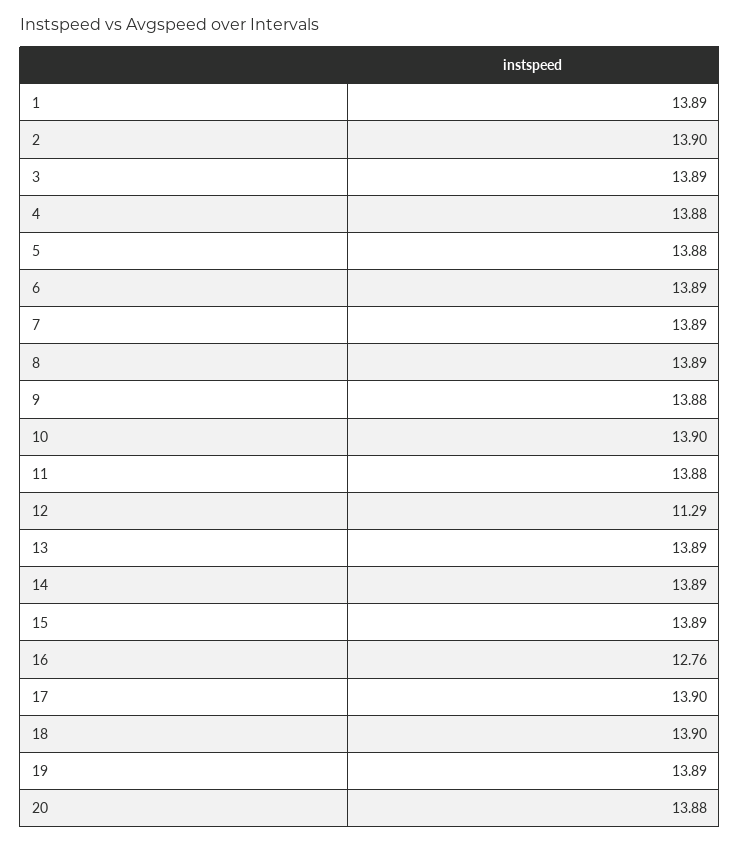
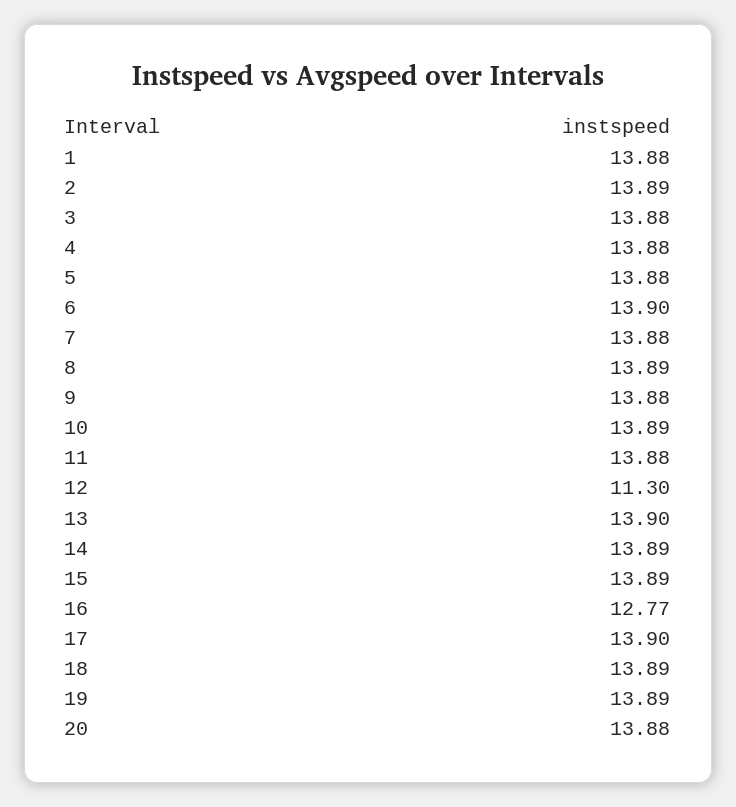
  {
-   "1": 13.89,
+   "1": 13.88,
-   "2": 13.9,
+   "2": 13.89,
-   "3": 13.89,
+   "3": 13.88,
    "4": 13.88,
    "5": 13.88,
-   "6": 13.89,
+   "6": 13.9,
-   "7": 13.89,
+   "7": 13.88,
    "8": 13.89,
    "9": 13.88,
-   "10": 13.9,
+   "10": 13.89,
    "11": 13.88,
-   "12": 11.29,
+   "12": 11.3,
-   "13": 13.89,
+   "13": 13.9,
    "14": 13.89,
    "15": 13.89,
-   "16": 12.76,
+   "16": 12.77,
    "17": 13.9,
-   "18": 13.9,
+   "18": 13.89,
    "19": 13.89,
    "20": 13.88
  }

